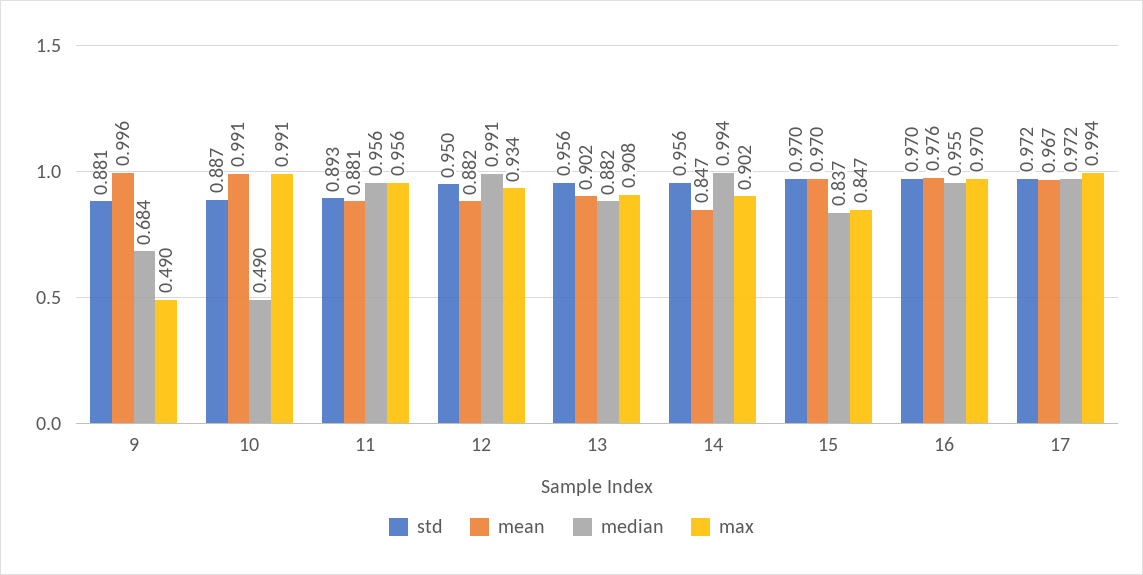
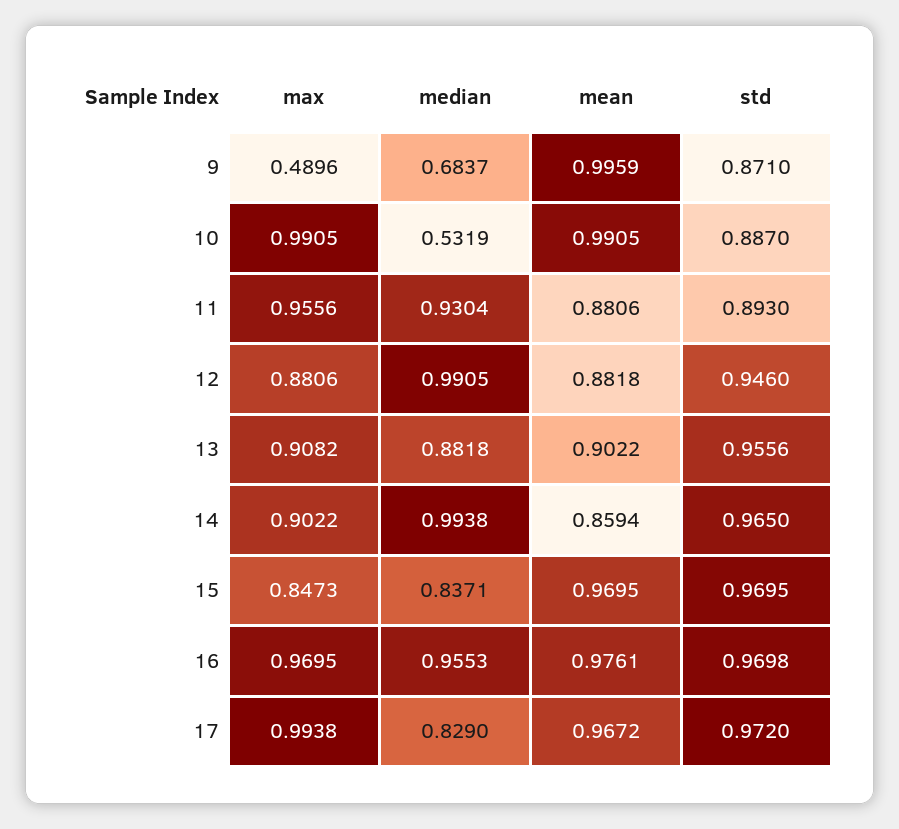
  {
    "std": {
-     "9": 0.881,
+     "9": 0.871,
      "10": 0.887,
      "11": 0.893,
-     "12": 0.95,
+     "12": 0.946,
      "13": 0.9556,
-     "14": 0.956,
+     "14": 0.965,
      "15": 0.9695,
      "16": 0.9698,
      "17": 0.972
    },
    "mean": {
      "9": 0.9959,
      "10": 0.9905,
      "11": 0.8806,
      "12": 0.8818,
      "13": 0.9022,
-     "14": 0.847,
+     "14": 0.8594,
      "15": 0.9695,
      "16": 0.9761,
      "17": 0.9672
    },
    "median": {
      "9": 0.6837,
-     "10": 0.49,
+     "10": 0.5319,
-     "11": 0.956,
+     "11": 0.9304,
      "12": 0.9905,
      "13": 0.8818,
      "14": 0.9938,
      "15": 0.8371,
      "16": 0.9553,
-     "17": 0.972
+     "17": 0.829
    },
    "max": {
      "9": 0.4896,
      "10": 0.9905,
      "11": 0.9556,
-     "12": 0.934,
+     "12": 0.8806,
      "13": 0.9082,
      "14": 0.9022,
      "15": 0.8473,
      "16": 0.9695,
      "17": 0.9938
    }
  }

